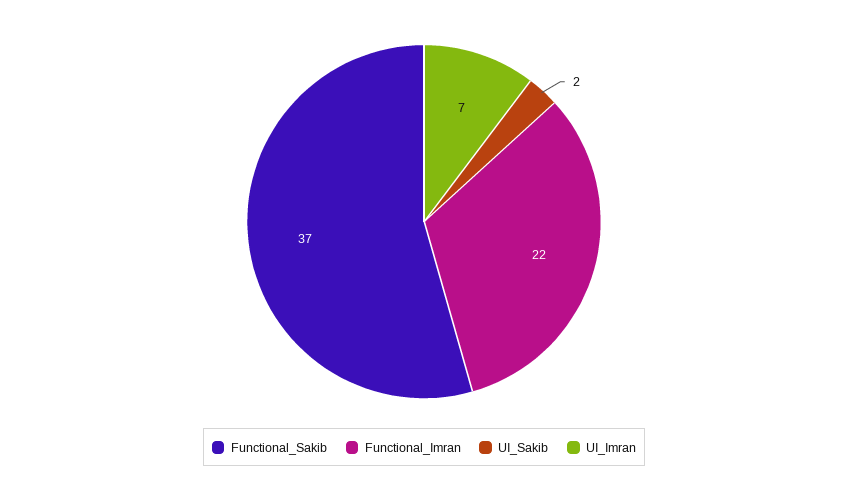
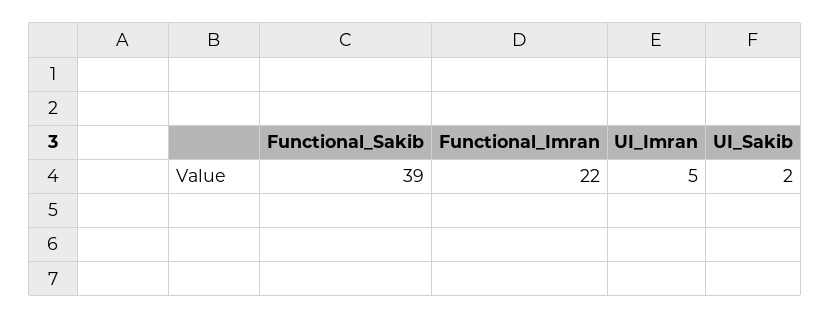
  {
-   "Functional_Sakib": 37,
+   "Functional_Sakib": 39,
    "Functional_Imran": 22,
    "UI_Sakib": 2,
-   "UI_Imran": 7
+   "UI_Imran": 5
  }

